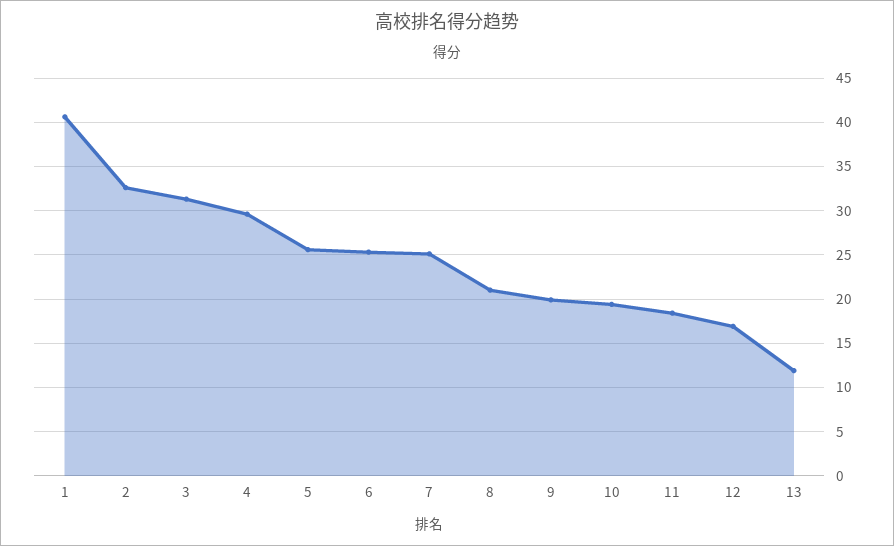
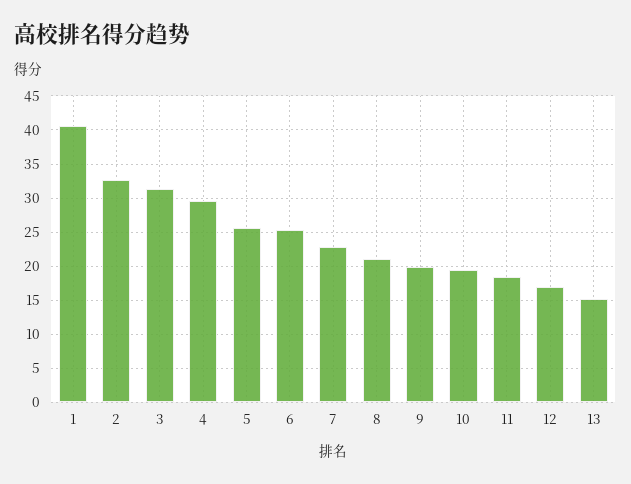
  {
    "1": 41,
    "2": 33,
    "3": 31,
    "4": 30,
    "5": 26,
    "6": 25,
-   "7": 25,
+   "7": 23,
    "8": 21,
    "9": 20,
    "10": 19,
    "11": 18,
    "12": 17,
-   "13": 12
+   "13": 15
  }

